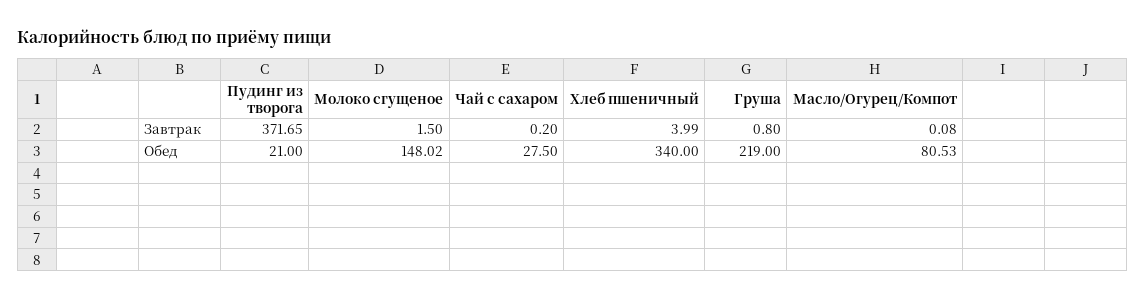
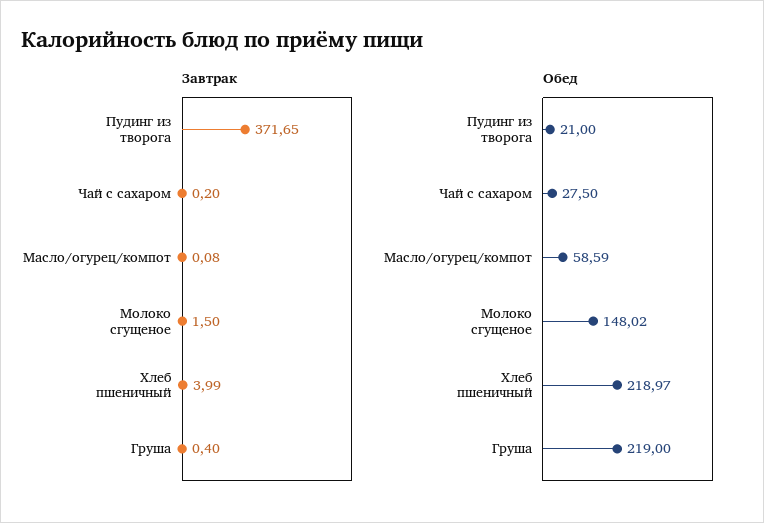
  {
    "Завтрак": {
      "Пудинг из творога": 371.65,
      "Молоко сгущеное": 1.5,
      "Чай с сахаром": 0.2,
      "Хлеб пшеничный": 3.99,
-     "Груша": 0.8,
+     "Груша": 0.4,
      "Масло/Огурец/Компот": 0.08
    },
    "Обед": {
      "Пудинг из творога": 21,
      "Молоко сгущеное": 148.02,
      "Чай с сахаром": 27.5,
-     "Хлеб пшеничный": 340,
+     "Хлеб пшеничный": 218.97,
      "Груша": 219,
-     "Масло/Огурец/Компот": 80.53
+     "Масло/Огурец/Компот": 58.59
    }
  }

